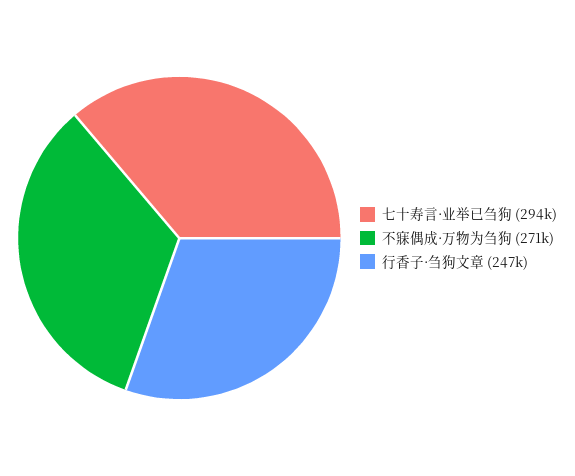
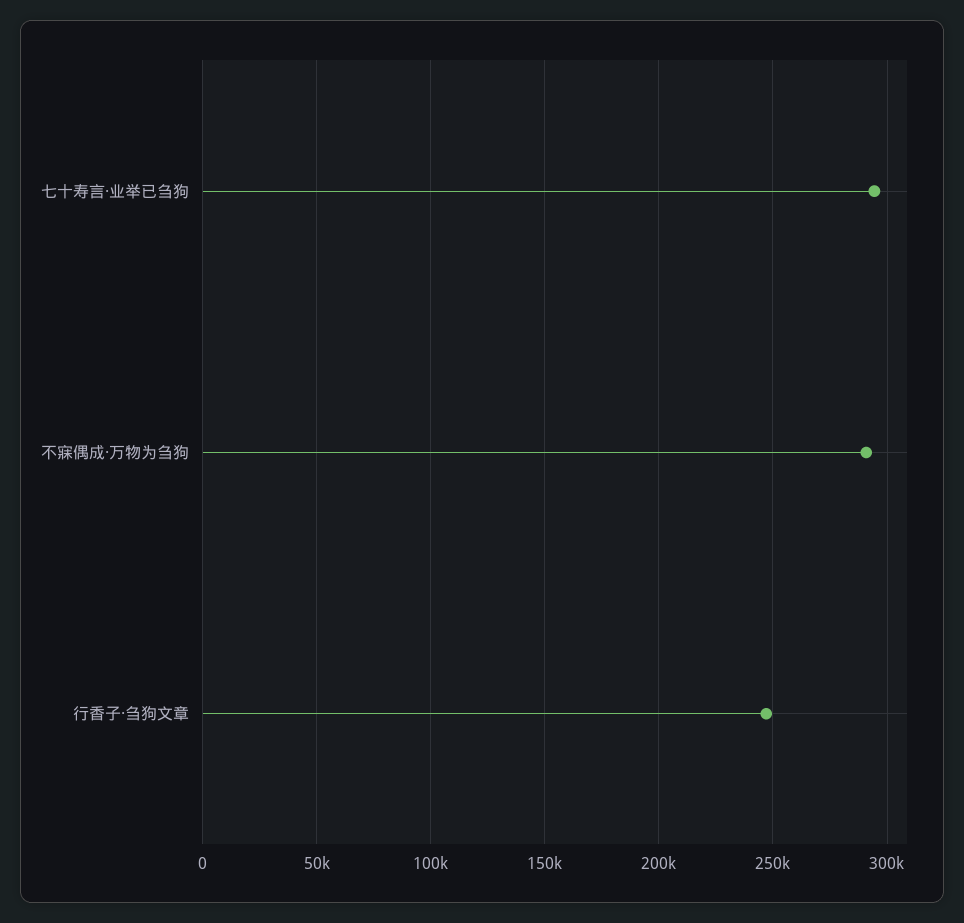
  {
    "七十寿言·业举已刍狗": 294000,
-   "不寐偶成·万物为刍狗": 271000,
+   "不寐偶成·万物为刍狗": 290000,
    "行香子·刍狗文章": 247000
  }

